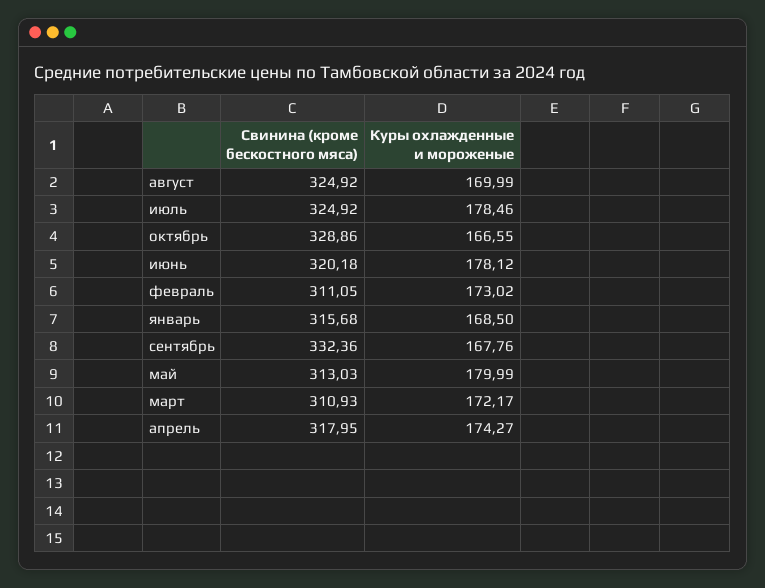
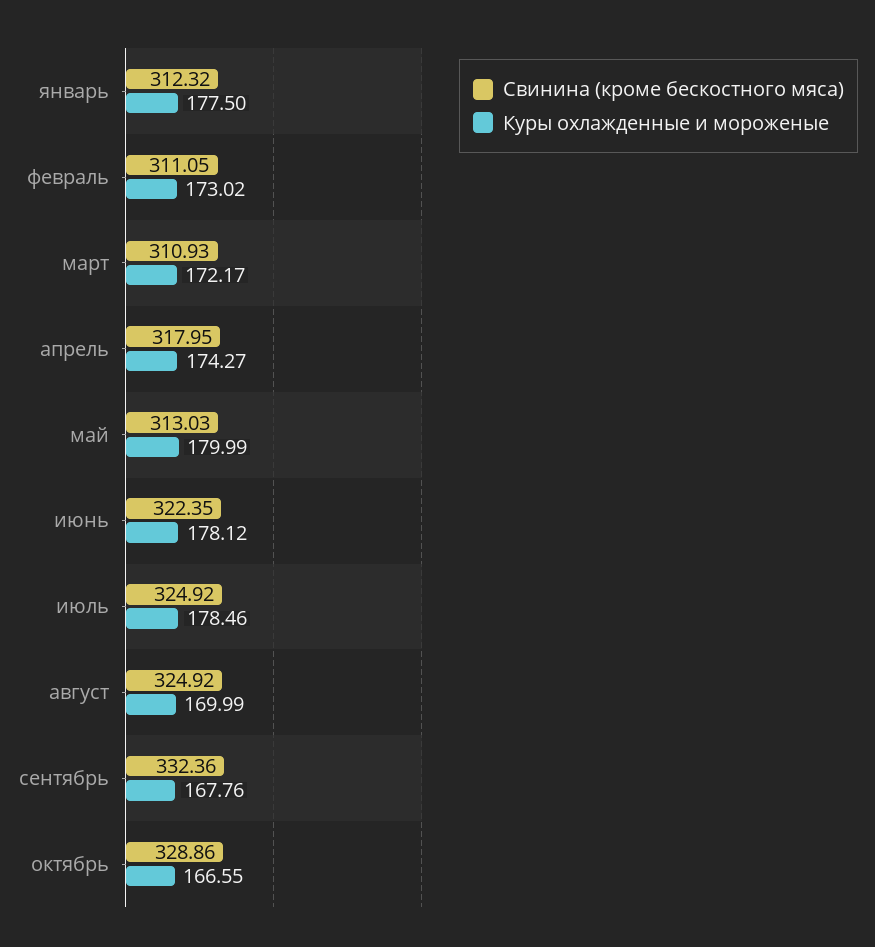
  {
    "Свинина (кроме бескостного мяса)": {
      "август": 324.92,
      "июль": 324.92,
      "октябрь": 328.86,
-     "июнь": 320.18,
+     "июнь": 322.35,
      "февраль": 311.05,
-     "январь": 315.68,
+     "январь": 312.32,
      "сентябрь": 332.36,
      "май": 313.03,
      "март": 310.93,
      "апрель": 317.95
    },
    "Куры охлажденные и мороженые": {
      "август": 169.99,
      "июль": 178.46,
      "октябрь": 166.55,
      "июнь": 178.12,
      "февраль": 173.02,
-     "январь": 168.5,
+     "январь": 177.5,
      "сентябрь": 167.76,
      "май": 179.99,
      "март": 172.17,
      "апрель": 174.27
    }
  }

